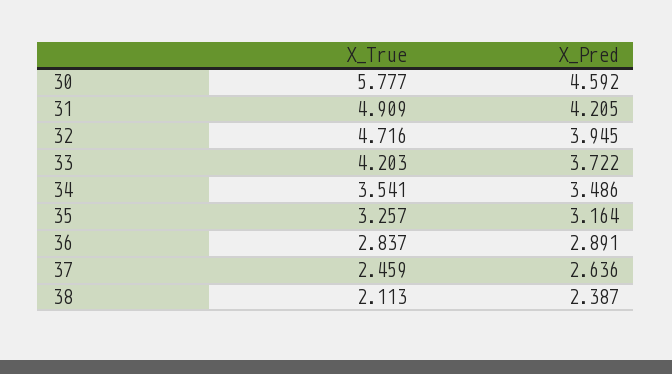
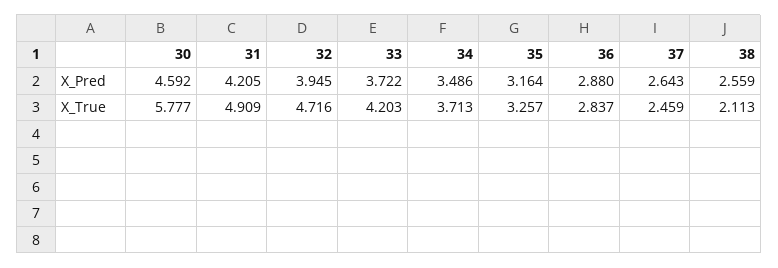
  {
    "X_True": {
      "30": 5.777,
      "31": 4.909,
      "32": 4.716,
      "33": 4.203,
-     "34": 3.541,
+     "34": 3.713,
      "35": 3.257,
      "36": 2.837,
      "37": 2.459,
      "38": 2.113
    },
    "X_Pred": {
      "30": 4.592,
      "31": 4.205,
      "32": 3.945,
      "33": 3.722,
      "34": 3.486,
      "35": 3.164,
-     "36": 2.891,
+     "36": 2.88,
-     "37": 2.636,
+     "37": 2.643,
-     "38": 2.387
+     "38": 2.559
    }
  }

